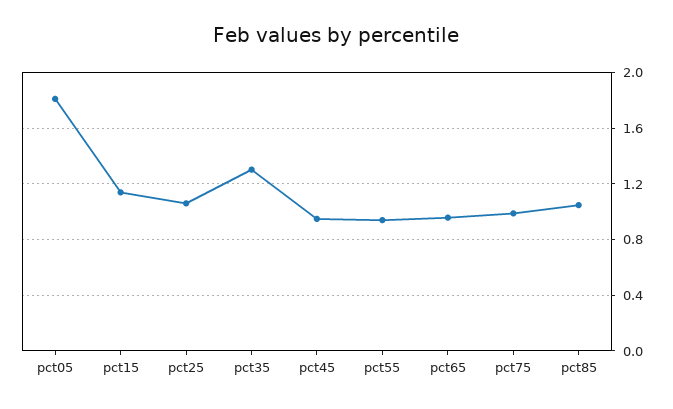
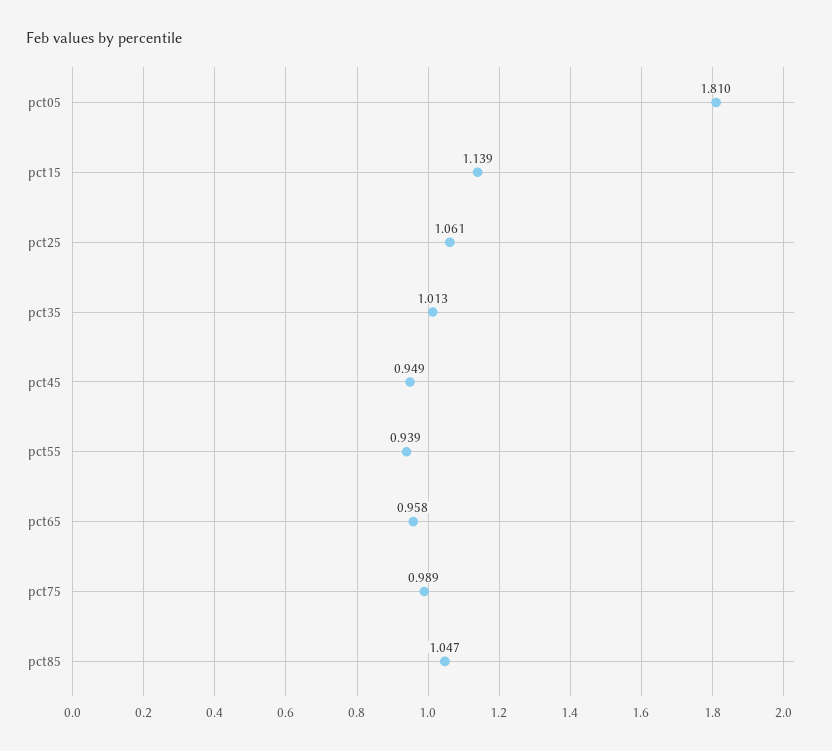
  {
    "pct05": 1.81,
    "pct15": 1.139,
    "pct25": 1.061,
-   "pct35": 1.3,
+   "pct35": 1.013,
    "pct45": 0.949,
    "pct55": 0.939,
    "pct65": 0.958,
    "pct75": 0.989,
    "pct85": 1.047
  }

